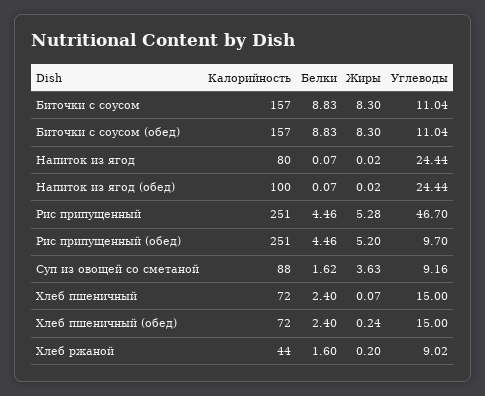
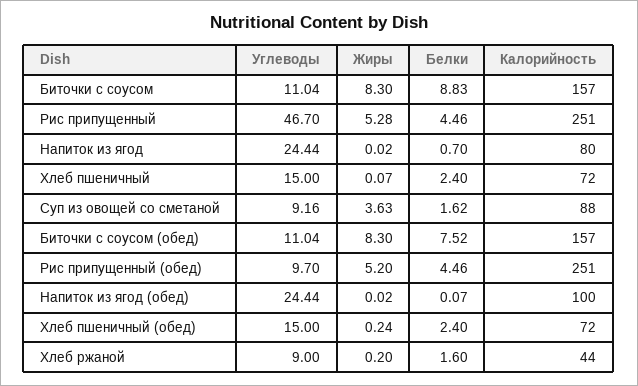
  {
    "Калорийность": {
      "Биточки с соусом": 157,
      "Биточки с соусом (обед)": 157,
      "Напиток из ягод": 80,
      "Напиток из ягод (обед)": 100,
      "Рис припущенный": 251,
      "Рис припущенный (обед)": 251,
      "Суп из овощей со сметаной": 88,
      "Хлеб пшеничный": 72,
      "Хлеб пшеничный (обед)": 72,
      "Хлеб ржаной": 44
    },
    "Белки": {
      "Биточки с соусом": 8.83,
-     "Биточки с соусом (обед)": 8.83,
+     "Биточки с соусом (обед)": 7.52,
-     "Напиток из ягод": 0.07,
+     "Напиток из ягод": 0.7,
      "Напиток из ягод (обед)": 0.07,
      "Рис припущенный": 4.46,
      "Рис припущенный (обед)": 4.46,
      "Суп из овощей со сметаной": 1.62,
      "Хлеб пшеничный": 2.4,
      "Хлеб пшеничный (обед)": 2.4,
      "Хлеб ржаной": 1.6
    },
    "Жиры": {
      "Биточки с соусом": 8.3,
      "Биточки с соусом (обед)": 8.3,
      "Напиток из ягод": 0.02,
      "Напиток из ягод (обед)": 0.02,
      "Рис припущенный": 5.28,
      "Рис припущенный (обед)": 5.2,
      "Суп из овощей со сметаной": 3.63,
      "Хлеб пшеничный": 0.07,
      "Хлеб пшеничный (обед)": 0.24,
      "Хлеб ржаной": 0.2
    },
    "Углеводы": {
      "Биточки с соусом": 11.04,
      "Биточки с соусом (обед)": 11.04,
      "Напиток из ягод": 24.44,
      "Напиток из ягод (обед)": 24.44,
      "Рис припущенный": 46.7,
      "Рис припущенный (обед)": 9.7,
      "Суп из овощей со сметаной": 9.16,
      "Хлеб пшеничный": 15,
      "Хлеб пшеничный (обед)": 15,
-     "Хлеб ржаной": 9.02
+     "Хлеб ржаной": 9
    }
  }

